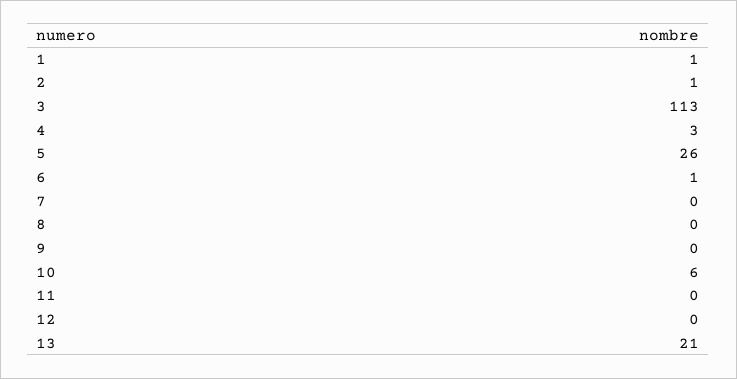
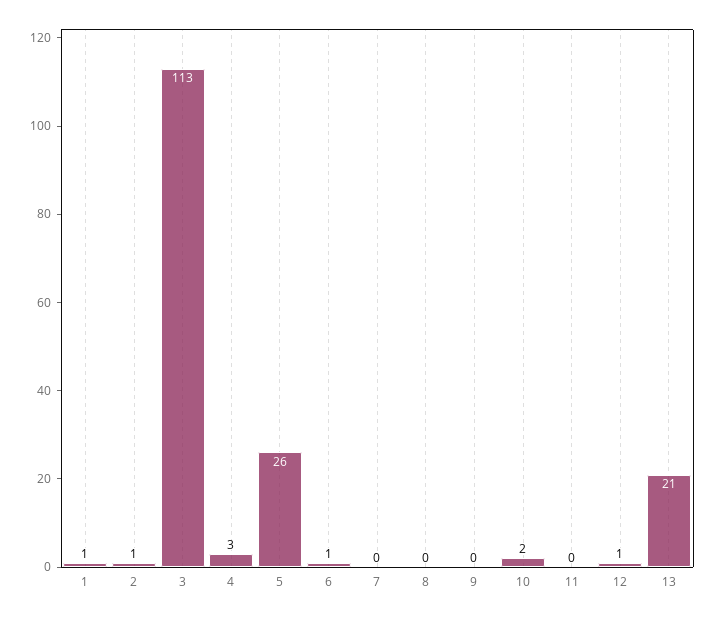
  {
    "1": 1,
    "2": 1,
    "3": 113,
    "4": 3,
    "5": 26,
    "6": 1,
    "7": 0,
    "8": 0,
    "9": 0,
-   "10": 6,
+   "10": 2,
    "11": 0,
-   "12": 0,
+   "12": 1,
    "13": 21
  }

